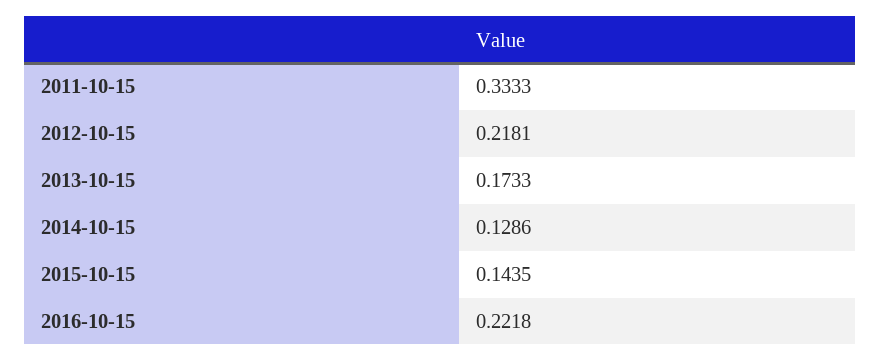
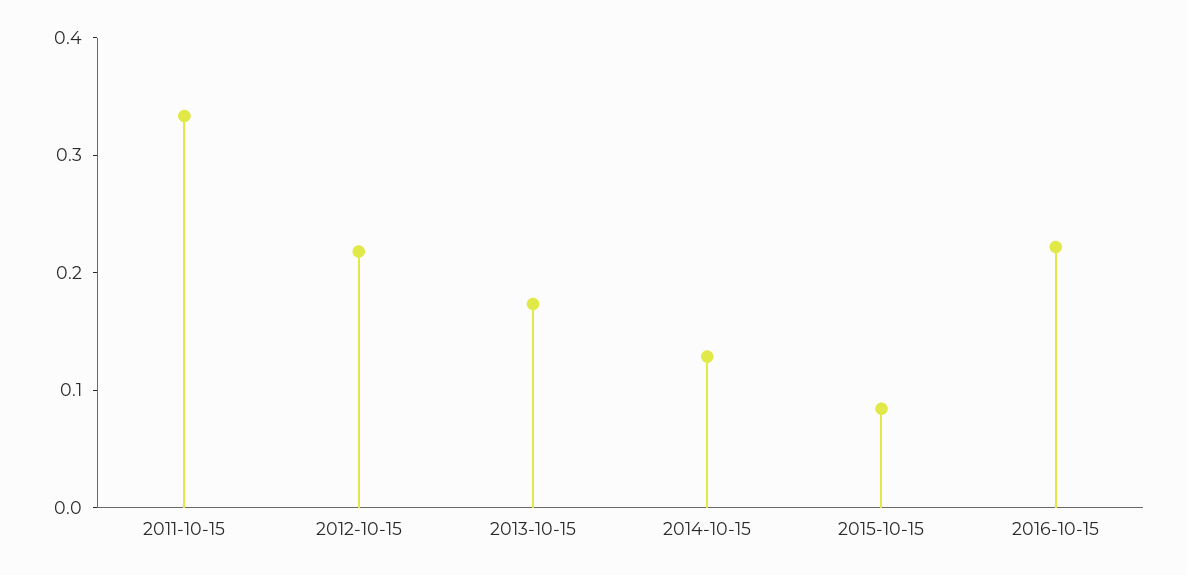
  {
    "2011-10-15": 0.3333,
    "2012-10-15": 0.2181,
    "2013-10-15": 0.1733,
    "2014-10-15": 0.1286,
-   "2015-10-15": 0.1435,
+   "2015-10-15": 0.08,
    "2016-10-15": 0.2218
  }

